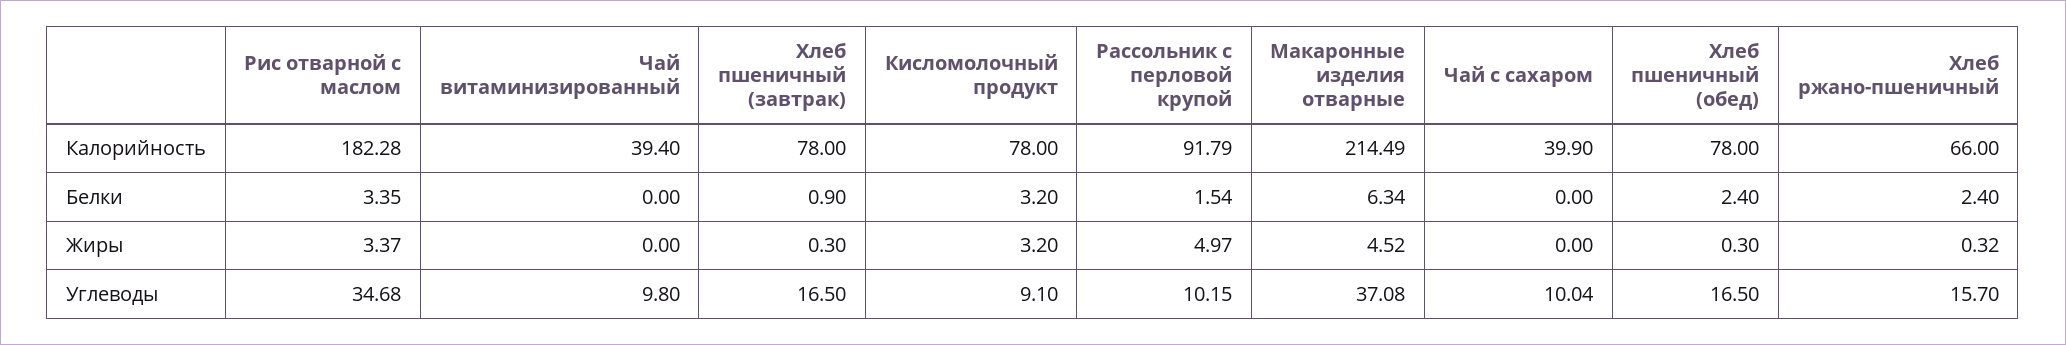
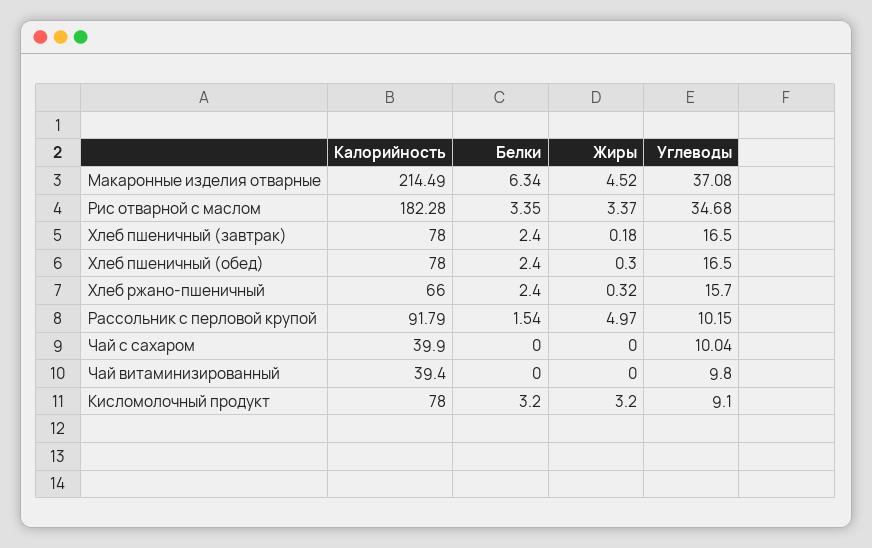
  {
    "Рис отварной с маслом": {
      "Калорийность": 182.28,
      "Белки": 3.35,
      "Жиры": 3.37,
      "Углеводы": 34.68
    },
    "Чай витаминизированный": {
      "Калорийность": 39.4,
      "Белки": 0,
      "Жиры": 0,
      "Углеводы": 9.8
    },
    "Хлеб пшеничный (завтрак)": {
      "Калорийность": 78,
-     "Белки": 0.9,
+     "Белки": 2.4,
-     "Жиры": 0.3,
+     "Жиры": 0.18,
      "Углеводы": 16.5
    },
    "Кисломолочный продукт": {
      "Калорийность": 78,
      "Белки": 3.2,
      "Жиры": 3.2,
      "Углеводы": 9.1
    },
    "Рассольник с перловой крупой": {
      "Калорийность": 91.79,
      "Белки": 1.54,
      "Жиры": 4.97,
      "Углеводы": 10.15
    },
    "Макаронные изделия отварные": {
      "Калорийность": 214.49,
      "Белки": 6.34,
      "Жиры": 4.52,
      "Углеводы": 37.08
    },
    "Чай с сахаром": {
      "Калорийность": 39.9,
      "Белки": 0,
      "Жиры": 0,
      "Углеводы": 10.04
    },
    "Хлеб пшеничный (обед)": {
      "Калорийность": 78,
      "Белки": 2.4,
      "Жиры": 0.3,
      "Углеводы": 16.5
    },
    "Хлеб ржано-пшеничный": {
      "Калорийность": 66,
      "Белки": 2.4,
      "Жиры": 0.32,
      "Углеводы": 15.7
    }
  }

